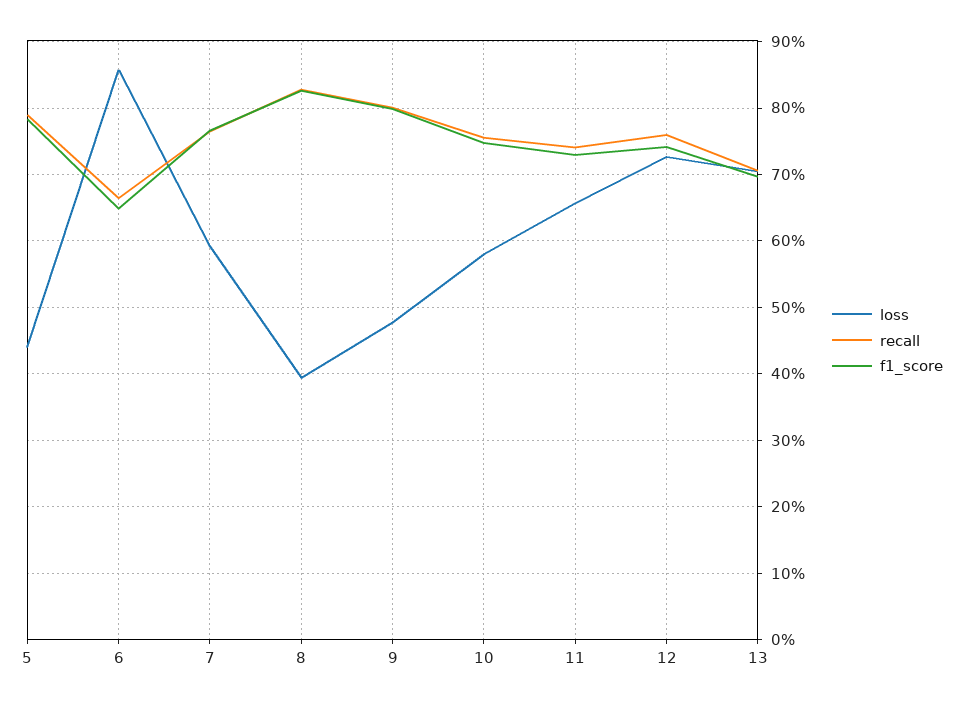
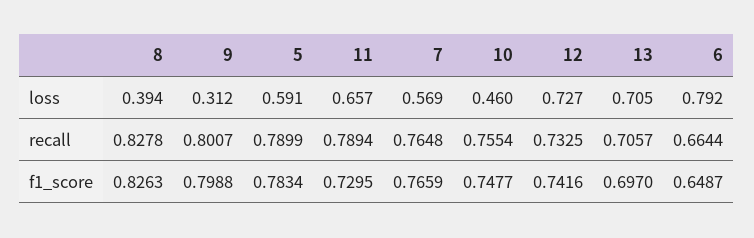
  {
    "loss": {
-     "5": 0.44,
+     "5": 0.591,
-     "6": 0.86,
+     "6": 0.792,
-     "7": 0.59,
+     "7": 0.569,
      "8": 0.394,
-     "9": 0.48,
+     "9": 0.312,
-     "10": 0.58,
+     "10": 0.46,
      "11": 0.657,
      "12": 0.727,
      "13": 0.705
    },
    "recall": {
      "5": 0.7899,
      "6": 0.6644,
      "7": 0.7648,
      "8": 0.8278,
      "9": 0.8007,
      "10": 0.7554,
-     "11": 0.74,
+     "11": 0.7894,
-     "12": 0.76,
+     "12": 0.7325,
      "13": 0.7057
    },
    "f1_score": {
      "5": 0.7834,
      "6": 0.6487,
      "7": 0.7659,
      "8": 0.8263,
      "9": 0.7988,
      "10": 0.7477,
      "11": 0.7295,
      "12": 0.7416,
      "13": 0.697
    }
  }

